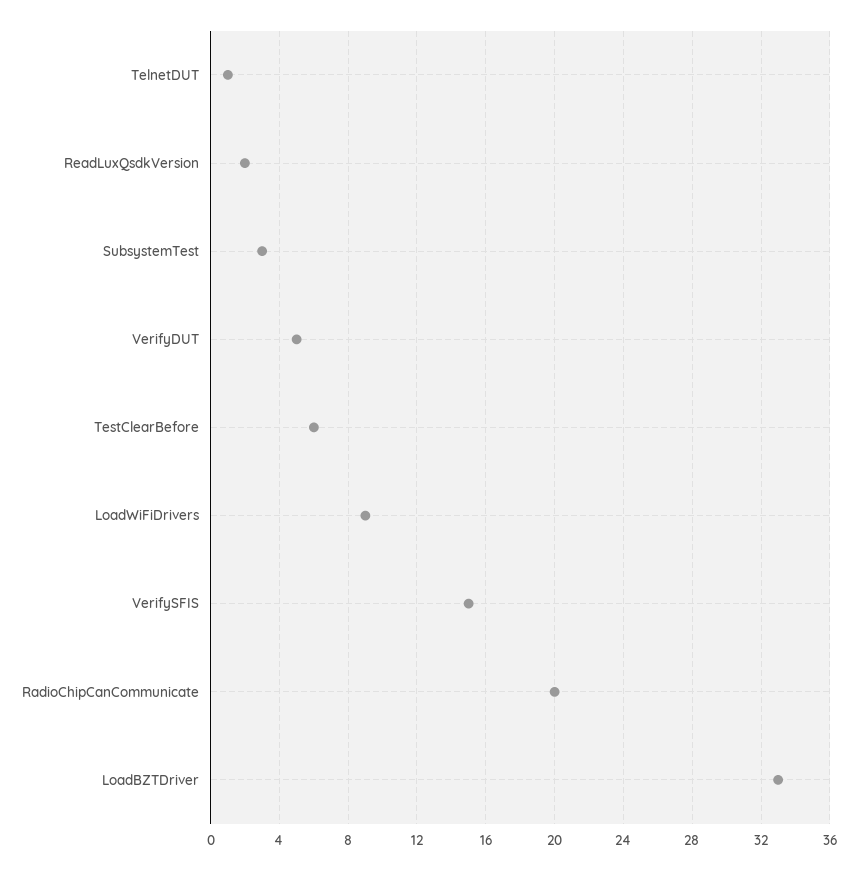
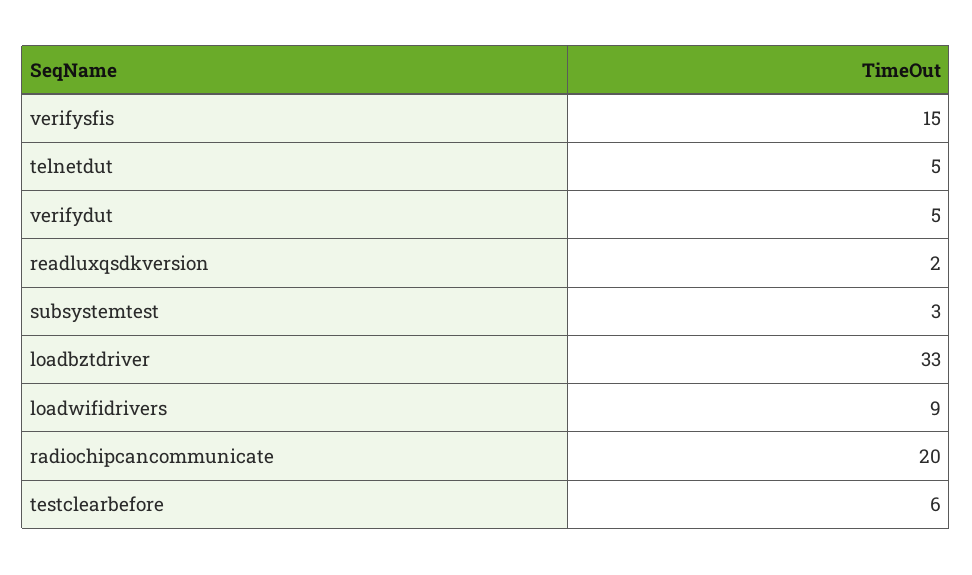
  {
-   "TelnetDUT": 1,
+   "TelnetDUT": 5,
    "ReadLuxQsdkVersion": 2,
    "SubsystemTest": 3,
    "VerifyDUT": 5,
    "TestClearBefore": 6,
    "LoadWiFiDrivers": 9,
    "VerifySFIS": 15,
    "RadioChipCanCommunicate": 20,
    "LoadBZTDriver": 33
  }

